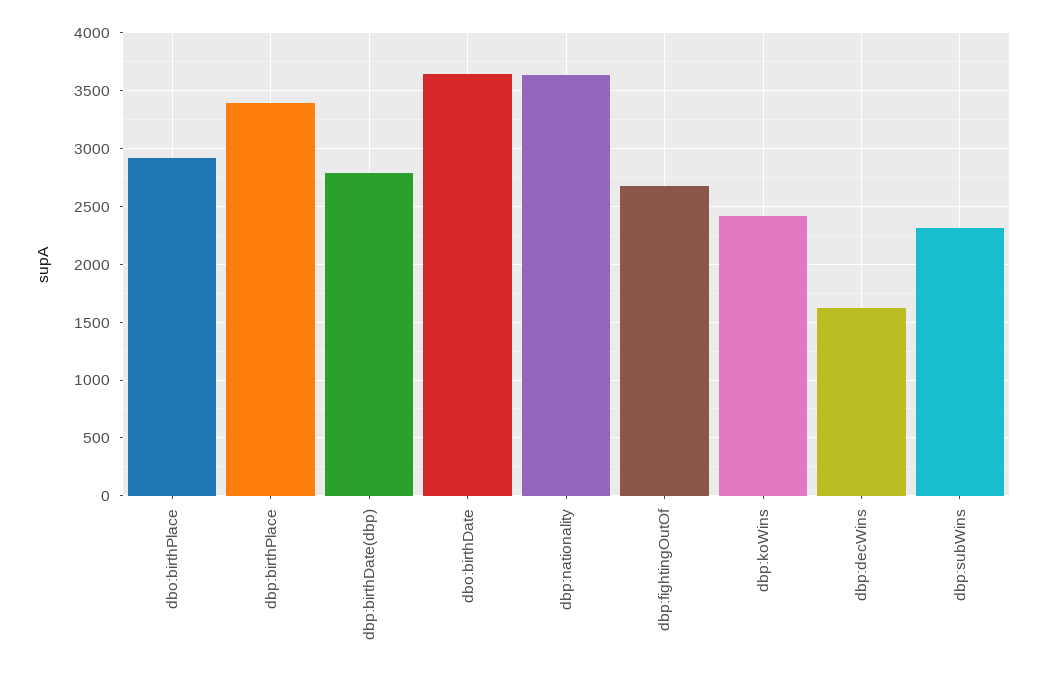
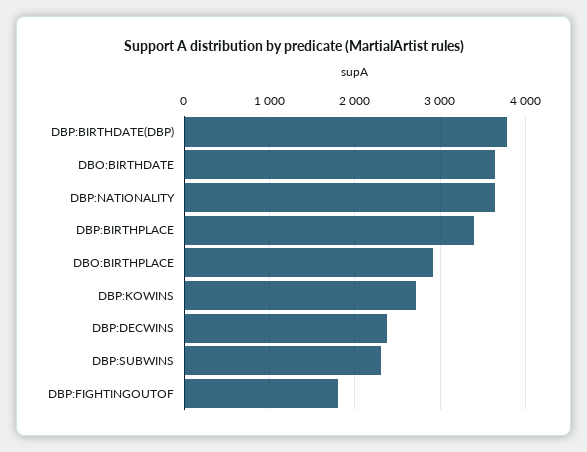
  {
    "dbo:birthPlace": 2900,
    "dbp:birthPlace": 3400,
-   "dbp:birthDate(dbp)": 2800,
+   "dbp:birthDate(dbp)": 3800,
    "dbo:birthDate": 3600,
    "dbp:nationality": 3600,
-   "dbp:fightingOutOf": 2700,
+   "dbp:fightingOutOf": 1800,
-   "dbp:koWins": 2400,
+   "dbp:koWins": 2700,
-   "dbp:decWins": 1600,
+   "dbp:decWins": 2400,
    "dbp:subWins": 2300
  }

